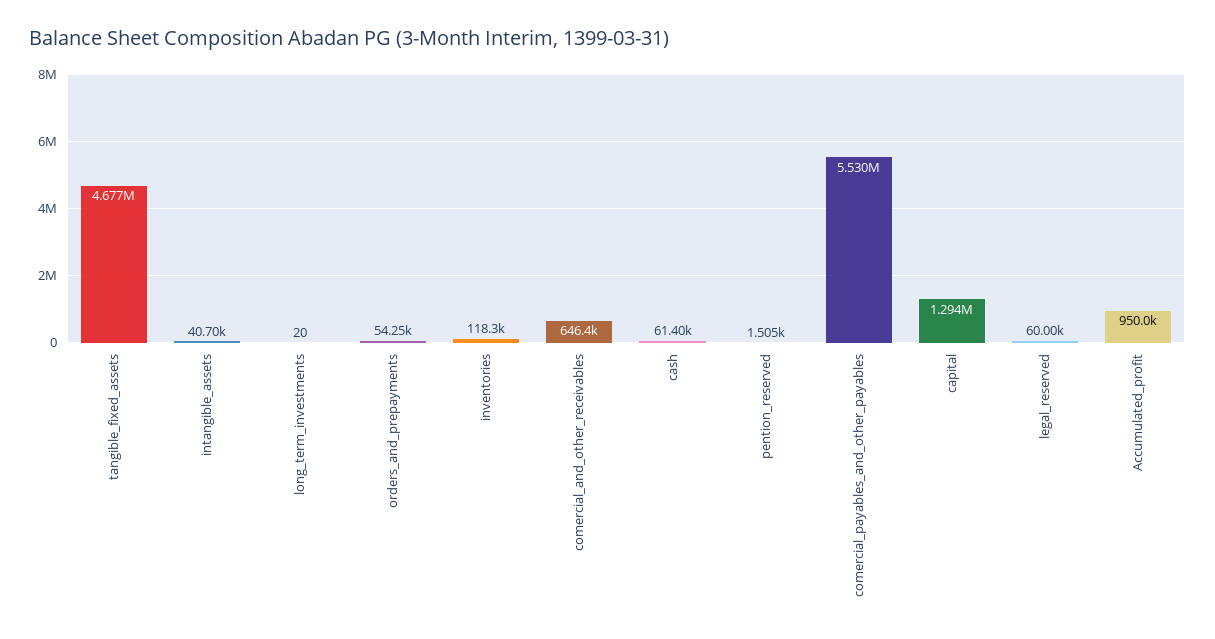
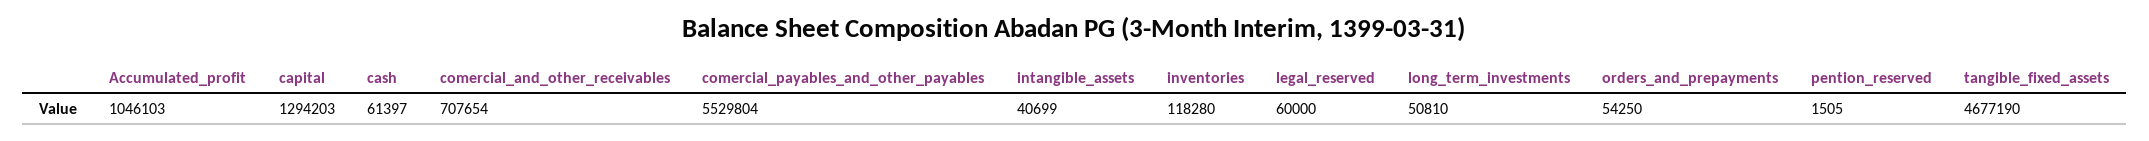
  {
    "tangible_fixed_assets": 4677190,
    "intangible_assets": 40699,
-   "long_term_investments": 20,
+   "long_term_investments": 50810,
    "orders_and_prepayments": 54250,
    "inventories": 118280,
-   "comercial_and_other_receivables": 646400,
+   "comercial_and_other_receivables": 707654,
    "cash": 61397,
    "pention_reserved": 1505,
    "comercial_payables_and_other_payables": 5529804,
    "capital": 1294203,
    "legal_reserved": 60000,
-   "Accumulated_profit": 950000
+   "Accumulated_profit": 1046103
  }

